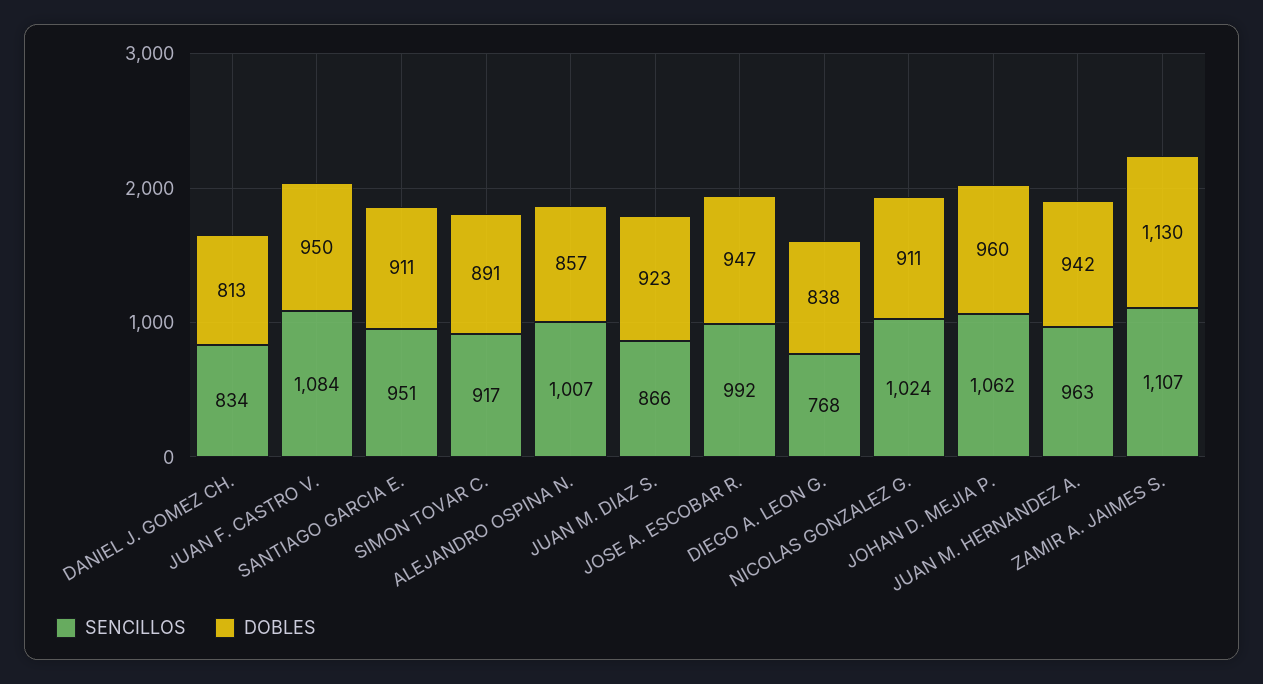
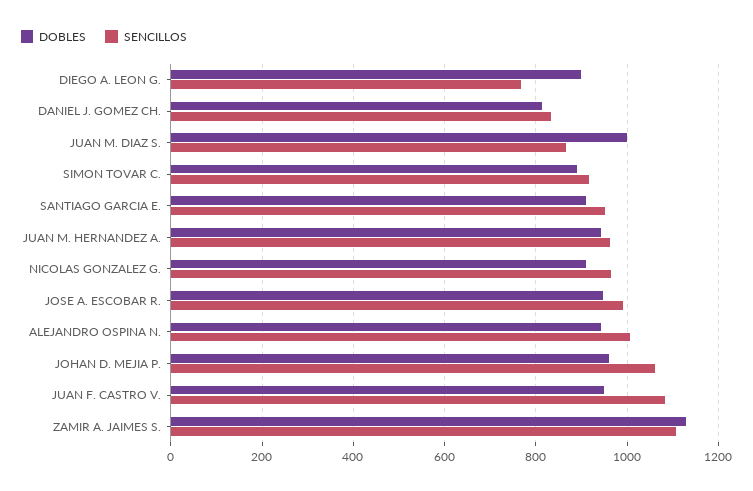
  {
    "SENCILLOS": {
      "DANIEL J. GOMEZ CH.": 834,
      "JUAN F. CASTRO V.": 1084,
      "SANTIAGO GARCIA E.": 951,
      "SIMON TOVAR C.": 917,
      "ALEJANDRO OSPINA N.": 1007,
      "JUAN M. DIAZ S.": 866,
      "JOSE A. ESCOBAR R.": 992,
      "DIEGO A. LEON G.": 768,
-     "NICOLAS GONZALEZ G.": 1024,
+     "NICOLAS GONZALEZ G.": 960,
      "JOHAN D. MEJIA P.": 1062,
      "JUAN M. HERNANDEZ A.": 963,
      "ZAMIR A. JAIMES S.": 1107
    },
    "DOBLES": {
      "DANIEL J. GOMEZ CH.": 813,
      "JUAN F. CASTRO V.": 950,
      "SANTIAGO GARCIA E.": 911,
      "SIMON TOVAR C.": 891,
-     "ALEJANDRO OSPINA N.": 857,
+     "ALEJANDRO OSPINA N.": 940,
-     "JUAN M. DIAZ S.": 923,
+     "JUAN M. DIAZ S.": 1000,
      "JOSE A. ESCOBAR R.": 947,
-     "DIEGO A. LEON G.": 838,
+     "DIEGO A. LEON G.": 900,
      "NICOLAS GONZALEZ G.": 911,
      "JOHAN D. MEJIA P.": 960,
      "JUAN M. HERNANDEZ A.": 942,
      "ZAMIR A. JAIMES S.": 1130
    }
  }

